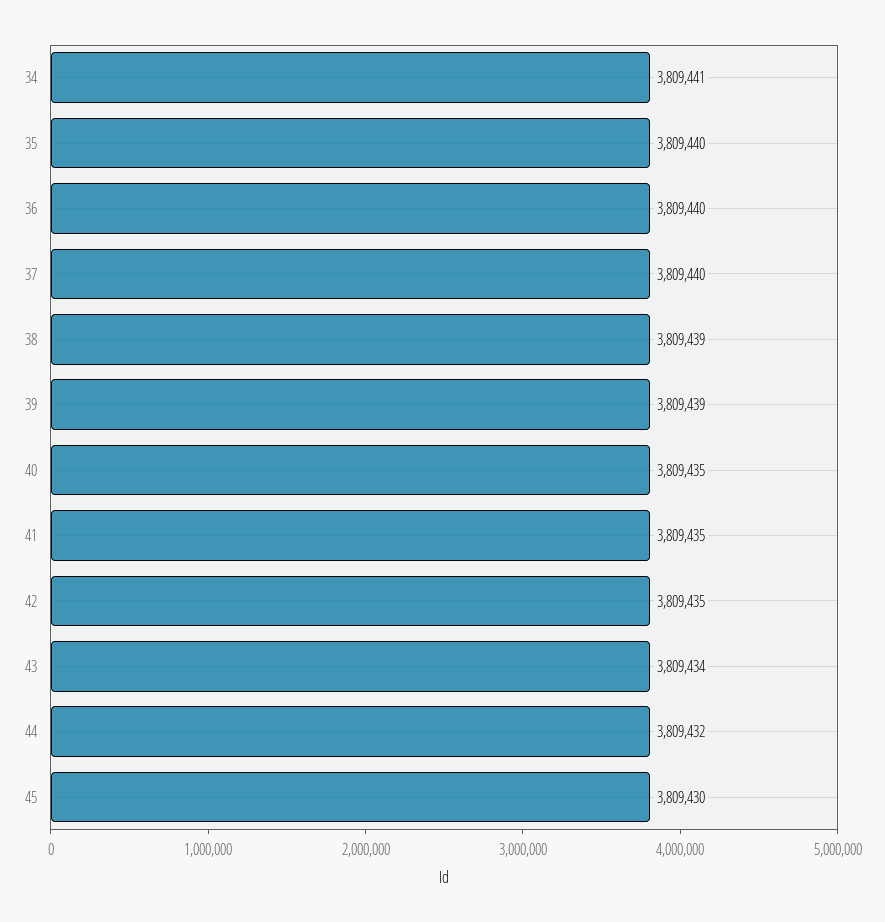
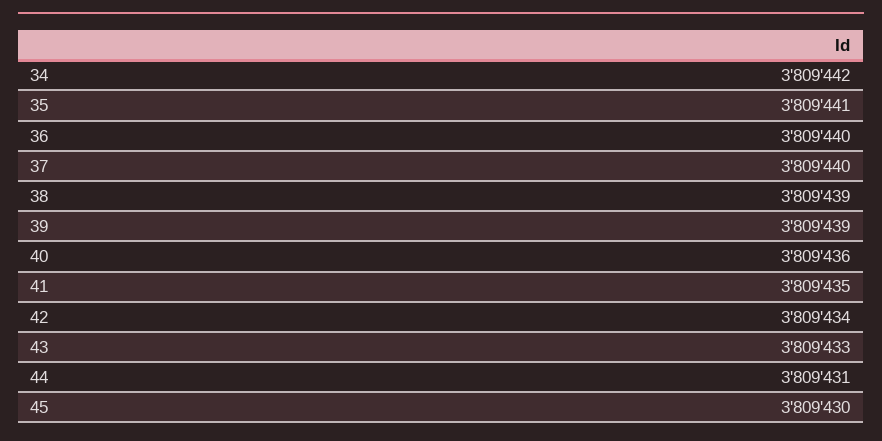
  {
-   "34": 3809441,
+   "34": 3809442,
-   "35": 3809440,
+   "35": 3809441,
    "36": 3809440,
    "37": 3809440,
    "38": 3809439,
    "39": 3809439,
-   "40": 3809435,
+   "40": 3809436,
    "41": 3809435,
-   "42": 3809435,
+   "42": 3809434,
-   "43": 3809434,
+   "43": 3809433,
-   "44": 3809432,
+   "44": 3809431,
    "45": 3809430
  }

